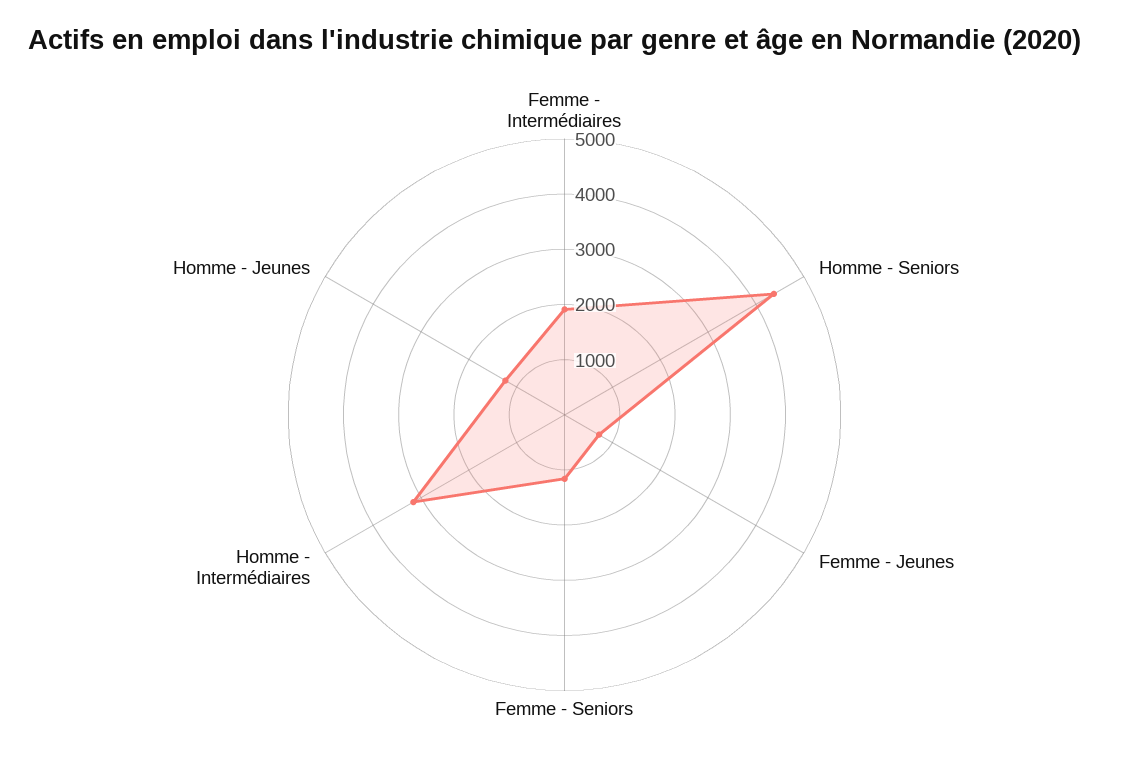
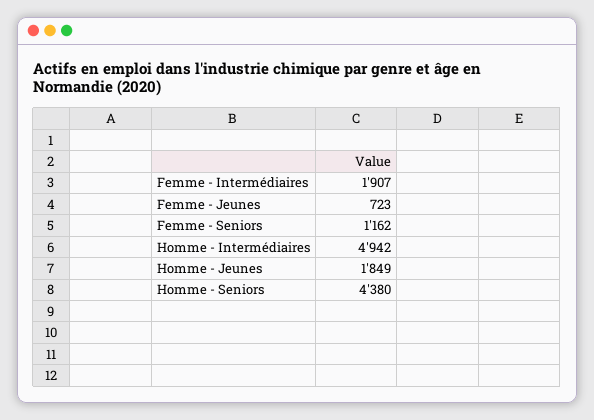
  {
    "Femme - Intermédiaires": 1907,
    "Homme - Seniors": 4380,
    "Femme - Jeunes": 723,
    "Femme - Seniors": 1162,
-   "Homme - Intermédiaires": 3200,
+   "Homme - Intermédiaires": 4942,
-   "Homme - Jeunes": 1200
+   "Homme - Jeunes": 1849
  }

